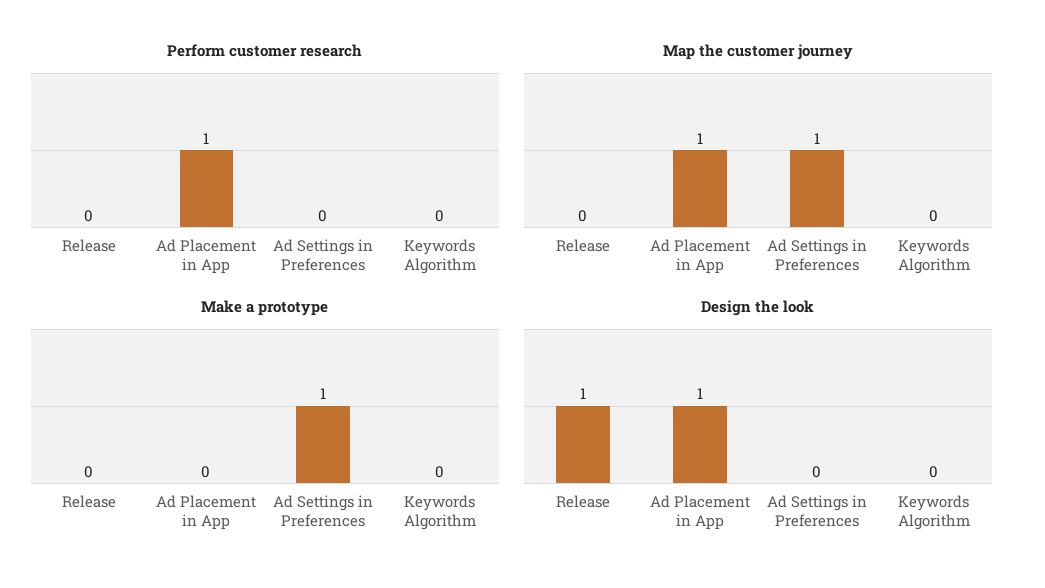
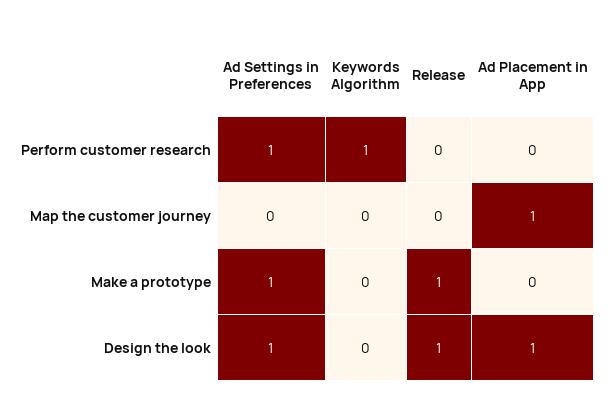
  {
    "Perform customer research": {
      "Release": 0,
-     "Ad Placement in App": 1,
+     "Ad Placement in App": 0,
-     "Ad Settings in Preferences": 0,
+     "Ad Settings in Preferences": 1,
-     "Keywords Algorithm": 0
+     "Keywords Algorithm": 1
    },
    "Map the customer journey": {
      "Release": 0,
      "Ad Placement in App": 1,
-     "Ad Settings in Preferences": 1,
+     "Ad Settings in Preferences": 0,
      "Keywords Algorithm": 0
    },
    "Make a prototype": {
-     "Release": 0,
+     "Release": 1,
      "Ad Placement in App": 0,
      "Ad Settings in Preferences": 1,
      "Keywords Algorithm": 0
    },
    "Design the look": {
      "Release": 1,
      "Ad Placement in App": 1,
-     "Ad Settings in Preferences": 0,
+     "Ad Settings in Preferences": 1,
      "Keywords Algorithm": 0
    }
  }

